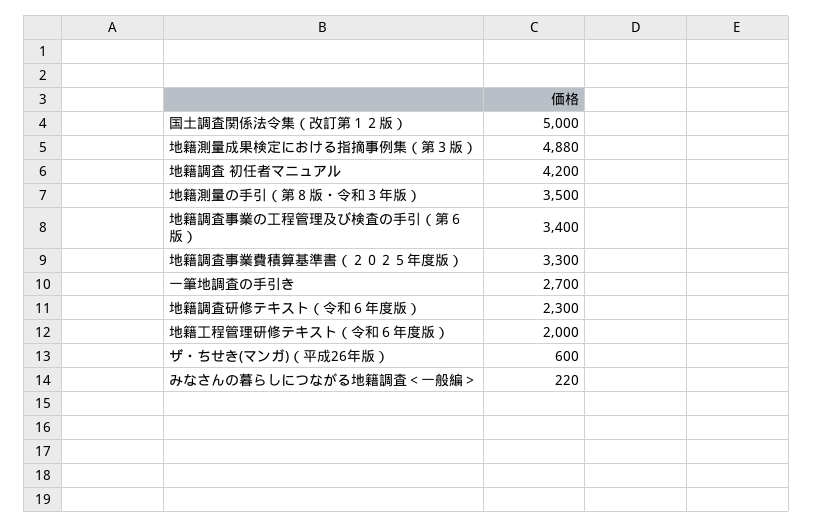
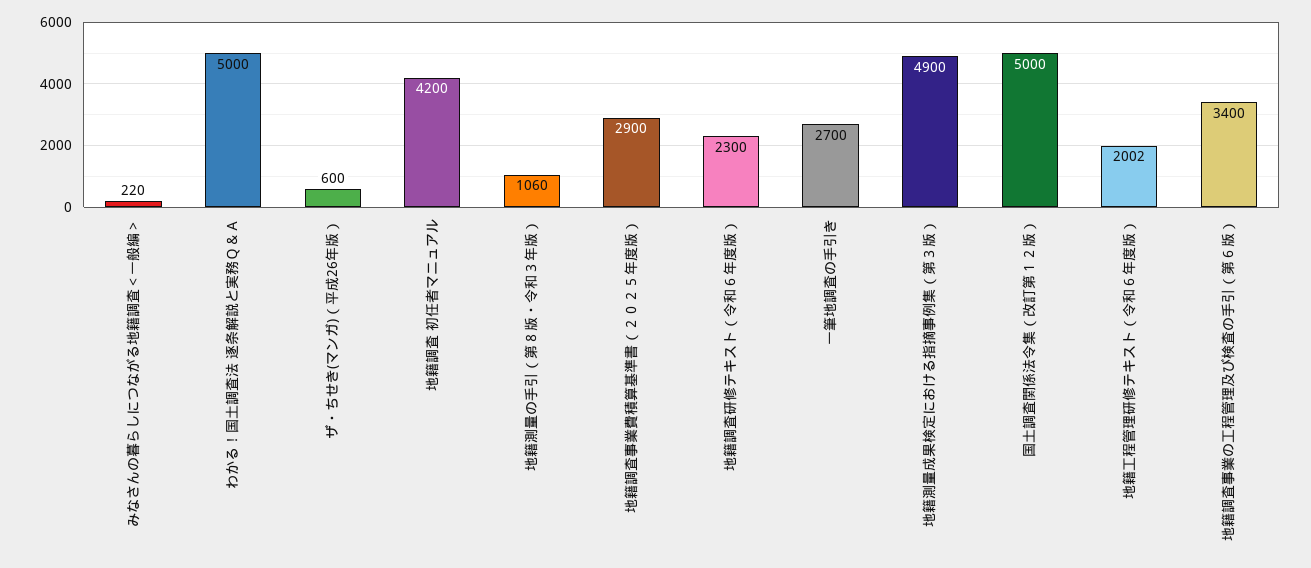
  {
    "国土調査関係法令集（改訂第１２版）": 5000,
-   "地籍測量成果検定における指摘事例集（第３版）": 4880,
+   "地籍測量成果検定における指摘事例集（第３版）": 4900,
    "地籍調査 初任者マニュアル": 4200,
-   "地籍測量の手引（第８版・令和３年版）": 3500,
+   "地籍測量の手引（第８版・令和３年版）": 1060,
    "地籍調査事業の工程管理及び検査の手引（第６版）": 3400,
-   "地籍調査事業費積算基準書（２０２５年度版）": 3300,
+   "地籍調査事業費積算基準書（２０２５年度版）": 2900,
    "一筆地調査の手引き": 2700,
    "地籍調査研修テキスト（令和６年度版）": 2300,
-   "地籍工程管理研修テキスト（令和６年度版）": 2000,
+   "地籍工程管理研修テキスト（令和６年度版）": 2002,
    "ザ・ちせき(マンガ)（平成26年版）": 600,
-   "みなさんの暮らしにつながる地籍調査＜一般編＞": 220
+   "みなさんの暮らしにつながる地籍調査＜一般編＞": 220,
+   "わかる！国土調査法 逐条解説と実務Ｑ＆Ａ": 5000
  }

